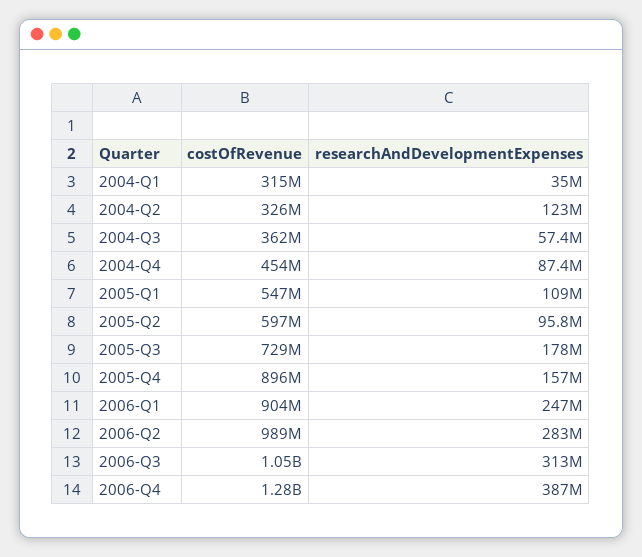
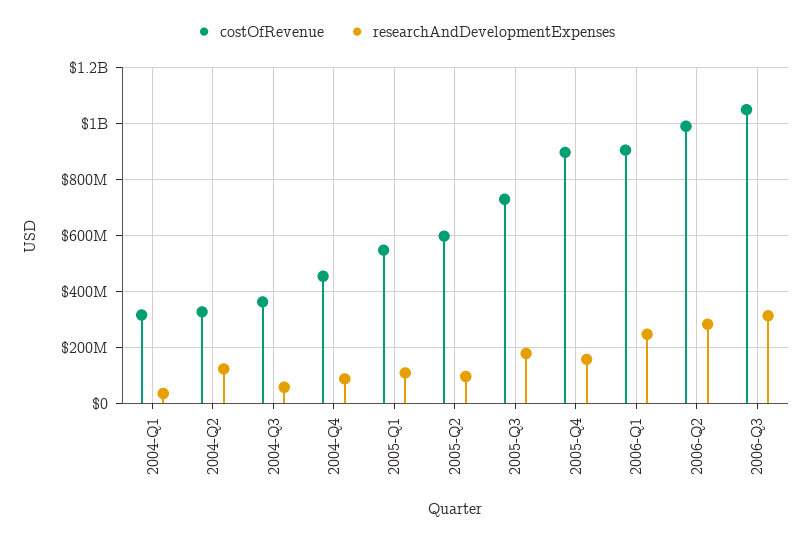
  {
    "costOfRevenue": {
      "2004-Q1": 315000000,
      "2004-Q2": 326000000,
      "2004-Q3": 362000000,
      "2004-Q4": 454000000,
      "2005-Q1": 547000000,
      "2005-Q2": 597000000,
      "2005-Q3": 729000000,
      "2005-Q4": 896000000,
      "2006-Q1": 904000000,
      "2006-Q2": 989000000,
-     "2006-Q3": 1050000000,
+     "2006-Q3": 1050000000
-     "2006-Q4": 1280000000
    },
    "researchAndDevelopmentExpenses": {
      "2004-Q1": 35000000,
      "2004-Q2": 123000000,
      "2004-Q3": 57400000,
      "2004-Q4": 87400000,
      "2005-Q1": 109000000,
      "2005-Q2": 95800000,
      "2005-Q3": 178000000,
      "2005-Q4": 157000000,
      "2006-Q1": 247000000,
      "2006-Q2": 283000000,
-     "2006-Q3": 313000000,
+     "2006-Q3": 313000000
-     "2006-Q4": 387000000
    }
  }

